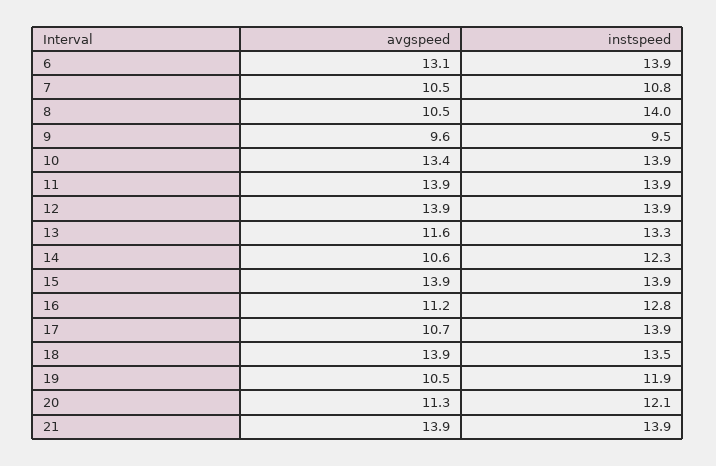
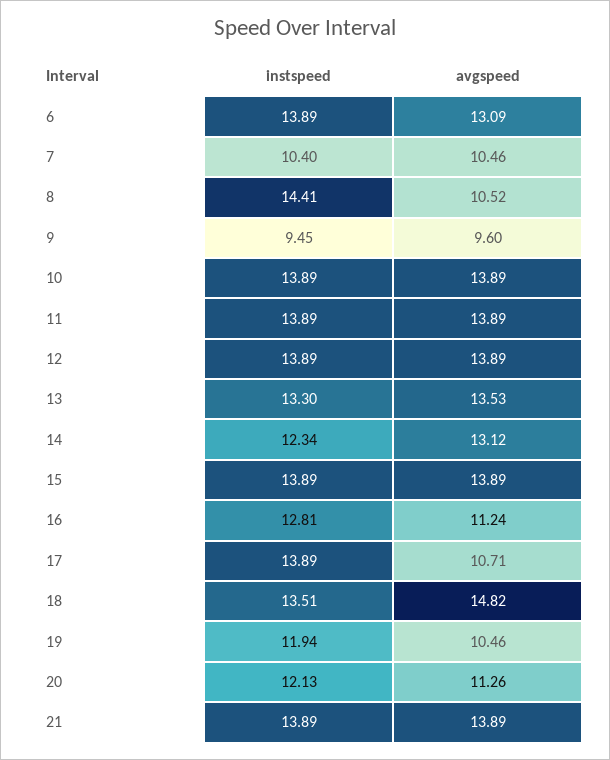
  {
    "avgspeed": {
      "6": 13.09,
      "7": 10.46,
      "8": 10.52,
      "9": 9.6,
-     "10": 13.4,
+     "10": 13.89,
      "11": 13.89,
      "12": 13.89,
-     "13": 11.6,
+     "13": 13.53,
-     "14": 10.6,
+     "14": 13.12,
      "15": 13.89,
      "16": 11.24,
      "17": 10.71,
-     "18": 13.9,
+     "18": 14.82,
      "19": 10.46,
      "20": 11.26,
      "21": 13.89
    },
    "instspeed": {
      "6": 13.89,
-     "7": 10.8,
+     "7": 10.4,
-     "8": 14,
+     "8": 14.41,
      "9": 9.45,
      "10": 13.89,
      "11": 13.89,
      "12": 13.89,
      "13": 13.3,
      "14": 12.34,
      "15": 13.89,
      "16": 12.81,
      "17": 13.89,
      "18": 13.51,
      "19": 11.94,
      "20": 12.13,
      "21": 13.89
    }
  }

